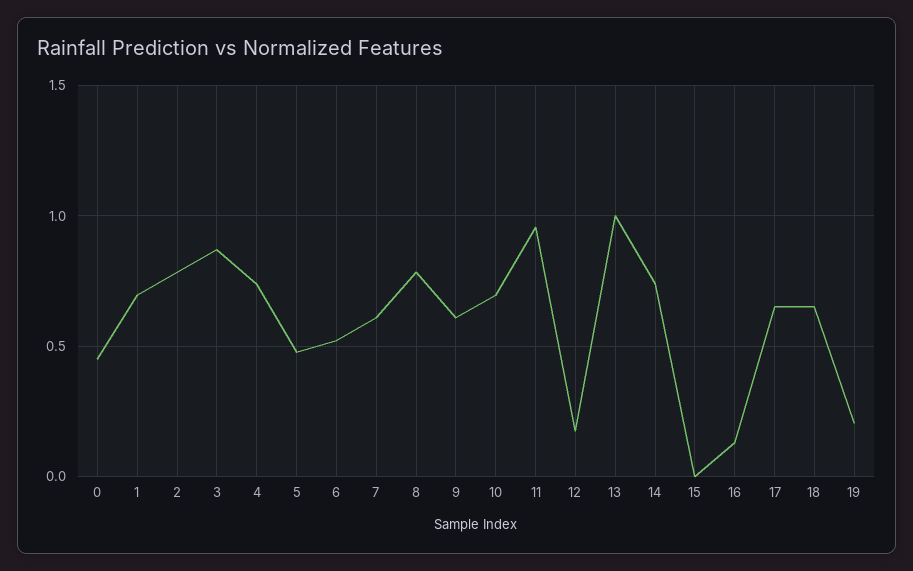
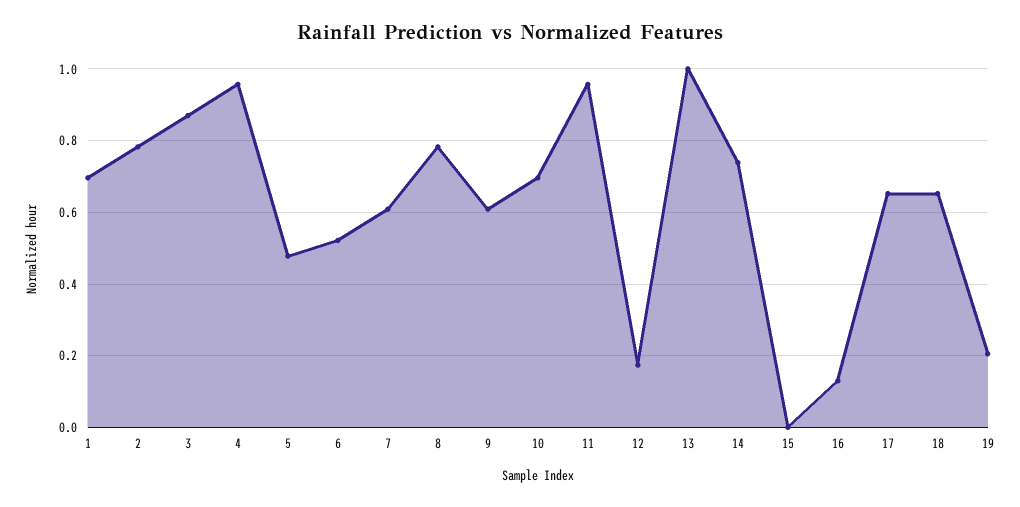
  {
-   "0": 0.45,
    "1": 0.7,
    "2": 0.78,
    "3": 0.88,
-   "4": 0.75,
+   "4": 0.96,
    "5": 0.48,
    "6": 0.52,
    "7": 0.6,
    "8": 0.78,
    "9": 0.6,
    "10": 0.7,
    "11": 0.96,
    "12": 0.18,
    "13": 1,
    "14": 0.74,
    "15": 0,
    "16": 0.14,
    "17": 0.66,
    "18": 0.66,
    "19": 0.2
  }

